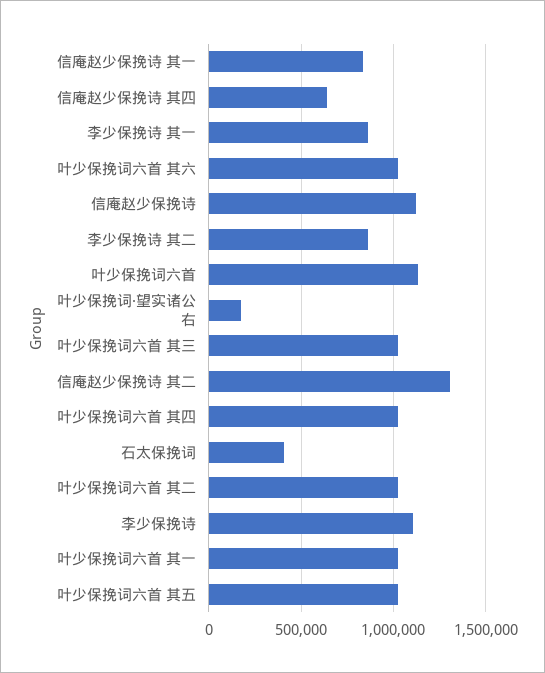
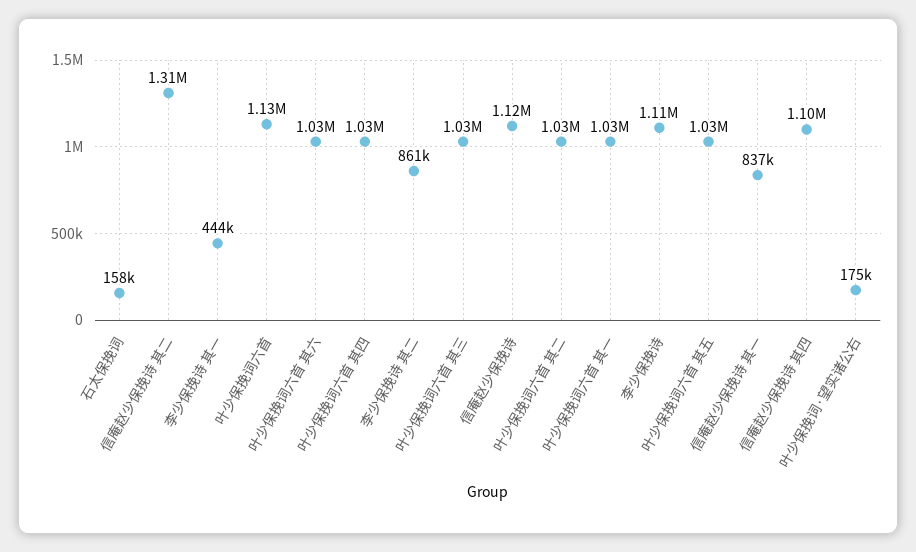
  {
    "信庵赵少保挽诗 其一": 837000,
-   "信庵赵少保挽诗 其四": 650000,
+   "信庵赵少保挽诗 其四": 1100000,
-   "李少保挽诗 其一": 850000,
+   "李少保挽诗 其一": 444000,
    "叶少保挽词六首 其六": 1030000,
    "信庵赵少保挽诗": 1120000,
    "李少保挽诗 其二": 861000,
    "叶少保挽词六首": 1130000,
    "叶少保挽词·望实诸公右": 175000,
    "叶少保挽词六首 其三": 1030000,
    "信庵赵少保挽诗 其二": 1310000,
    "叶少保挽词六首 其四": 1030000,
-   "石太保挽词": 400000,
+   "石太保挽词": 158000,
    "叶少保挽词六首 其二": 1030000,
    "李少保挽诗": 1110000,
    "叶少保挽词六首 其一": 1030000,
    "叶少保挽词六首 其五": 1030000
  }

